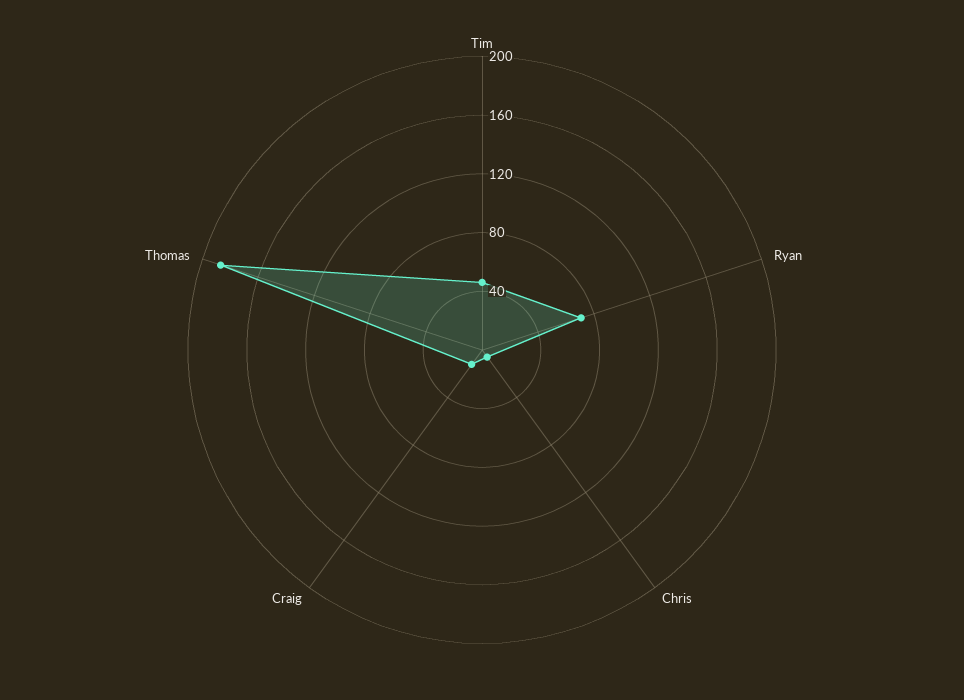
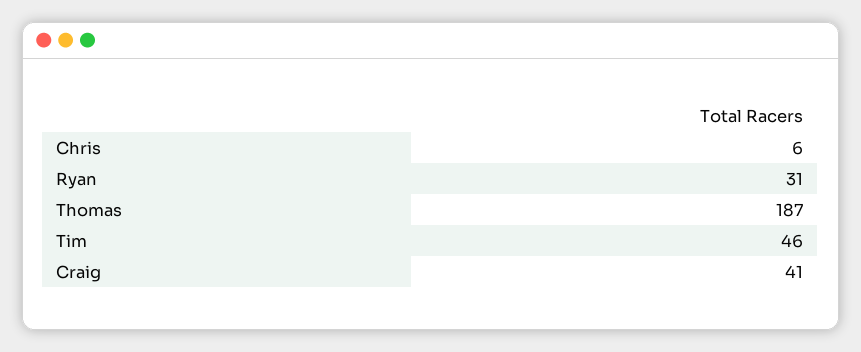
  {
    "Tim": 46,
-   "Ryan": 70,
+   "Ryan": 31,
    "Chris": 6,
-   "Craig": 10,
+   "Craig": 41,
    "Thomas": 187
  }

